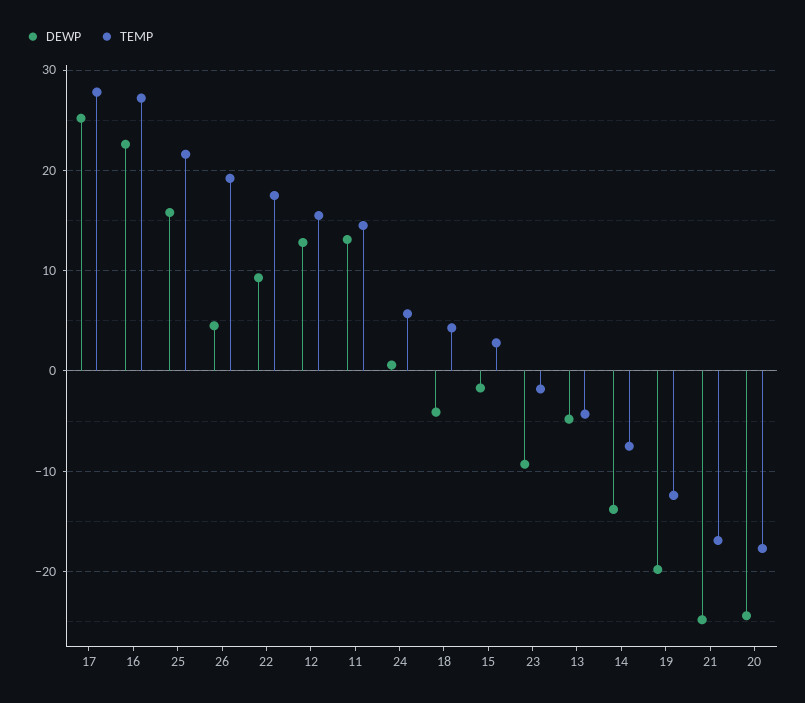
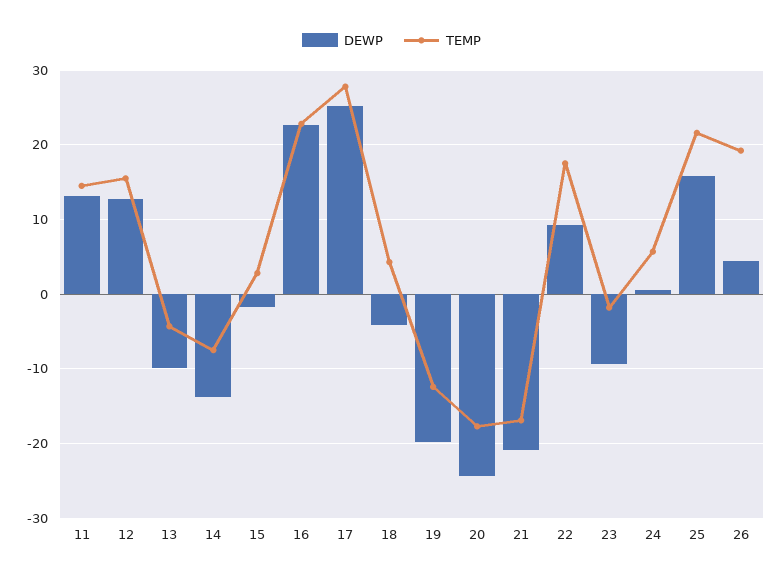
  {
    "DEWP": {
      "17": 25,
      "16": 23,
      "25": 16,
      "26": 5,
      "22": 9,
      "12": 13,
      "11": 13,
      "24": 1,
      "18": -4,
      "15": -2,
      "23": -9,
-     "13": -5,
+     "13": -10,
      "14": -14,
      "19": -20,
-     "21": -25,
+     "21": -21,
      "20": -24
    },
    "TEMP": {
      "17": 28,
-     "16": 27,
+     "16": 23,
      "25": 22,
      "26": 19,
      "22": 18,
      "12": 16,
      "11": 15,
      "24": 6,
      "18": 4,
      "15": 3,
      "23": -2,
      "13": -4,
      "14": -8,
      "19": -12,
      "21": -17,
      "20": -18
    }
  }

